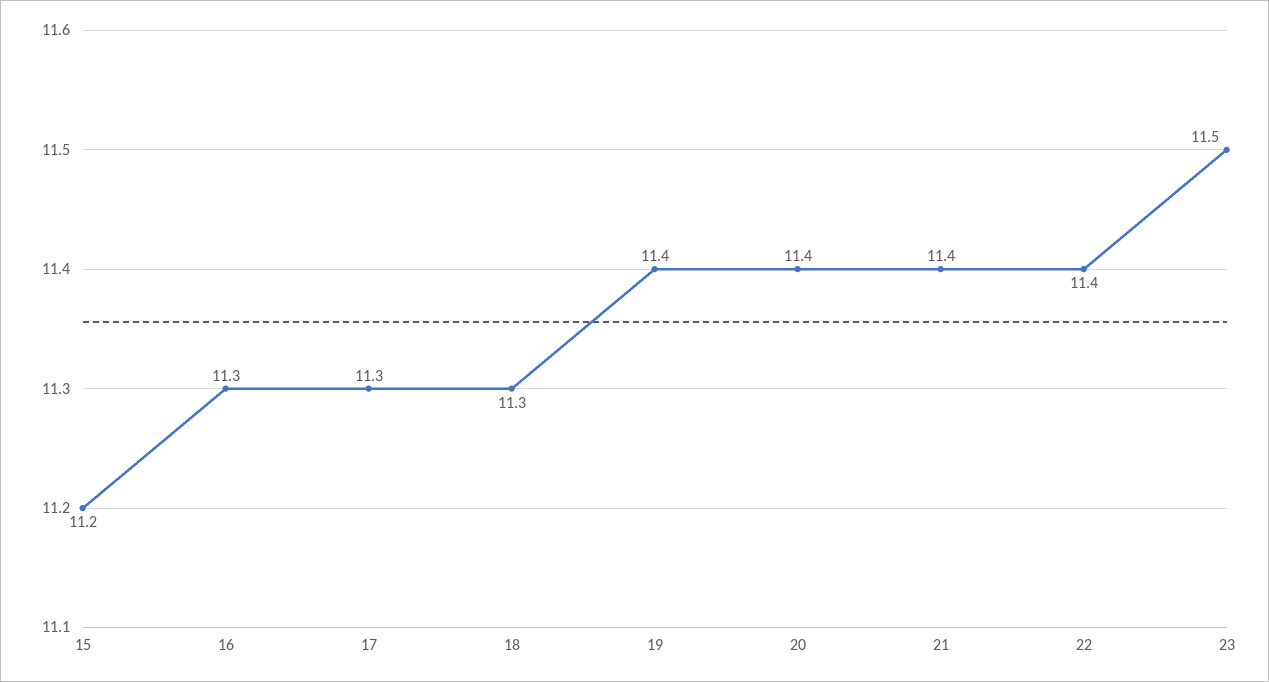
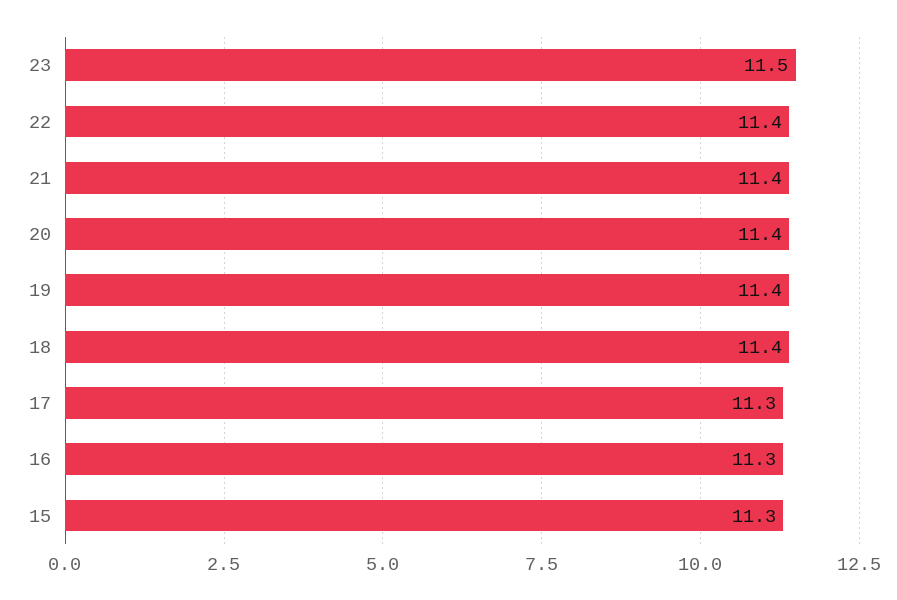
  {
-   "15": 11.2,
+   "15": 11.3,
    "16": 11.3,
    "17": 11.3,
-   "18": 11.3,
+   "18": 11.4,
    "19": 11.4,
    "20": 11.4,
    "21": 11.4,
    "22": 11.4,
    "23": 11.5
  }

